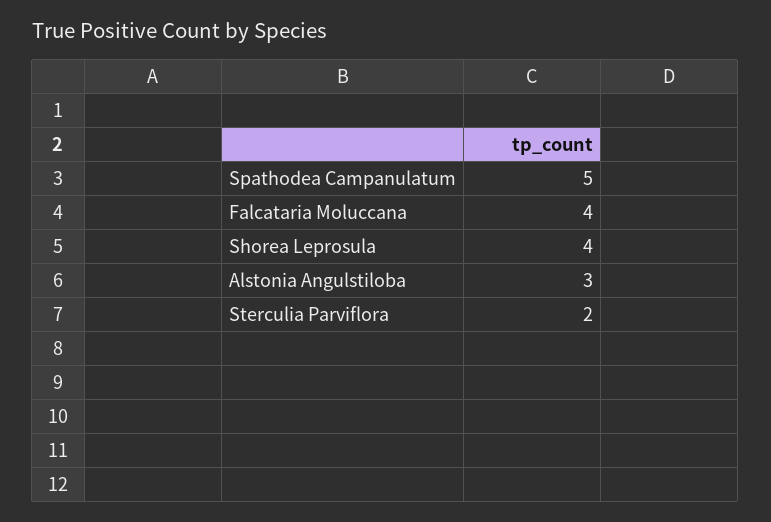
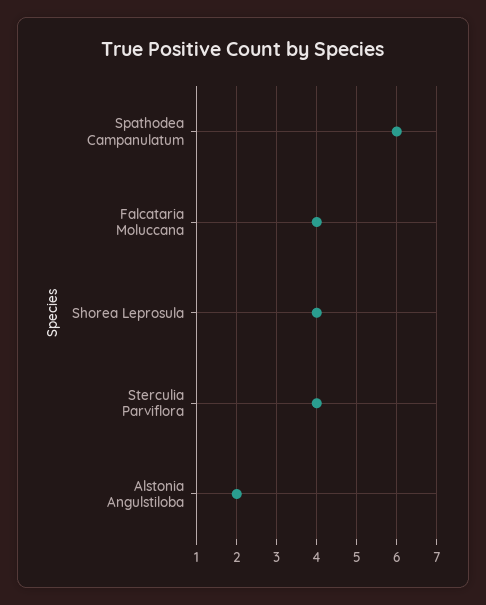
  {
-   "Spathodea Campanulatum": 5,
+   "Spathodea Campanulatum": 6,
    "Falcataria Moluccana": 4,
    "Shorea Leprosula": 4,
-   "Alstonia Angulstiloba": 3,
+   "Alstonia Angulstiloba": 2,
-   "Sterculia Parviflora": 2
+   "Sterculia Parviflora": 4
  }

